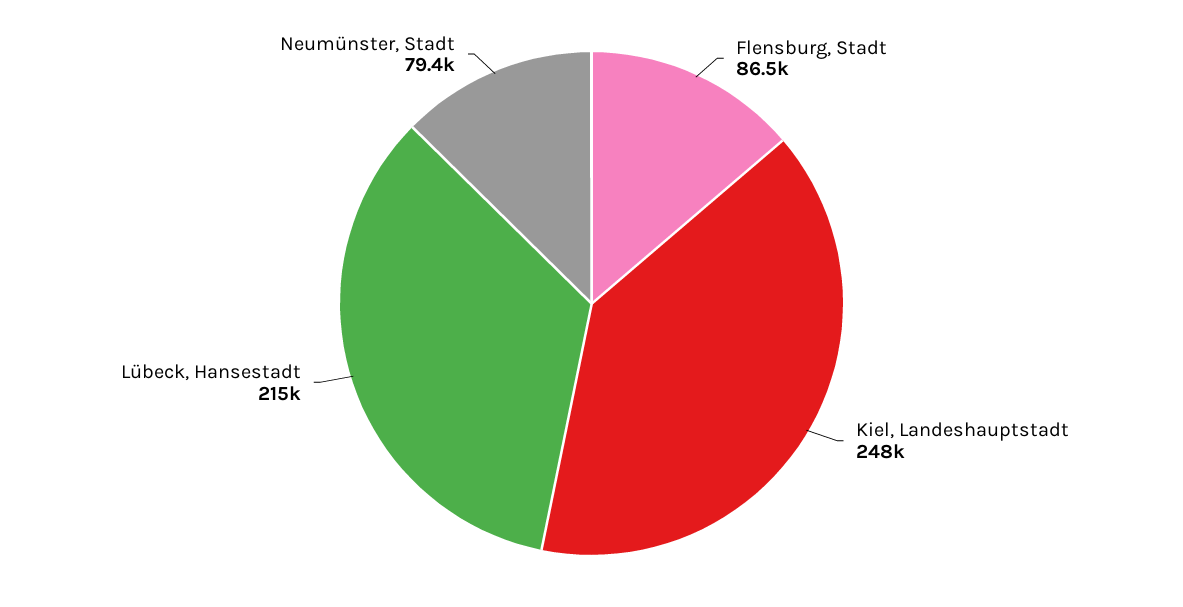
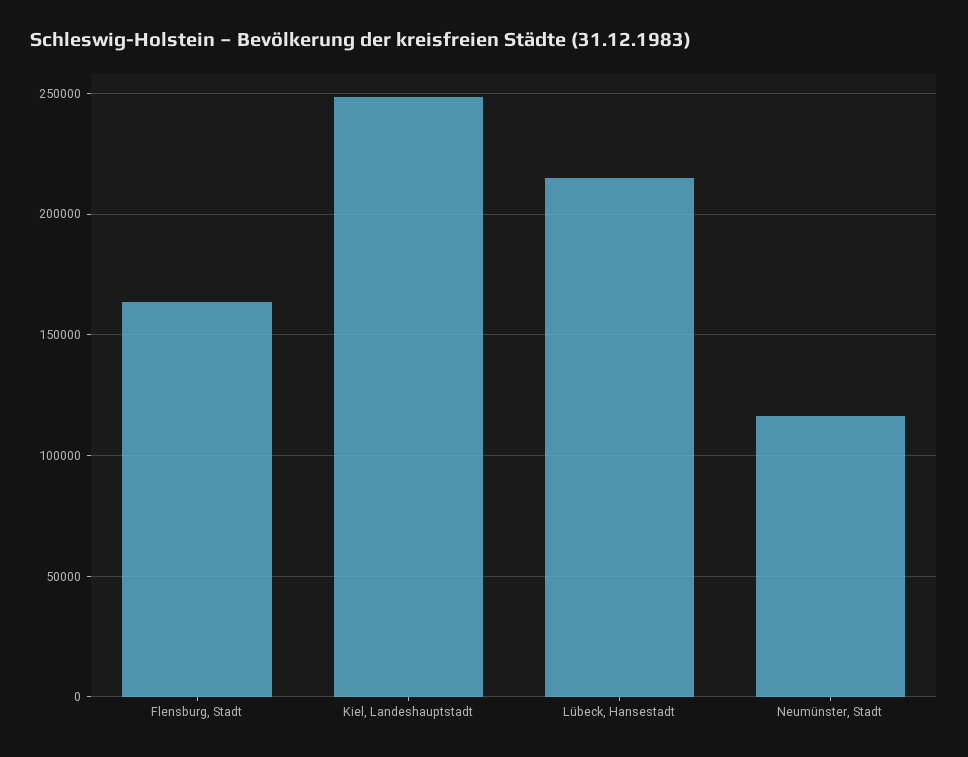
  {
-   "Flensburg, Stadt": 86500,
+   "Flensburg, Stadt": 165000,
    "Kiel, Landeshauptstadt": 248000,
    "Lübeck, Hansestadt": 215000,
-   "Neumünster, Stadt": 79400
+   "Neumünster, Stadt": 115000
  }

